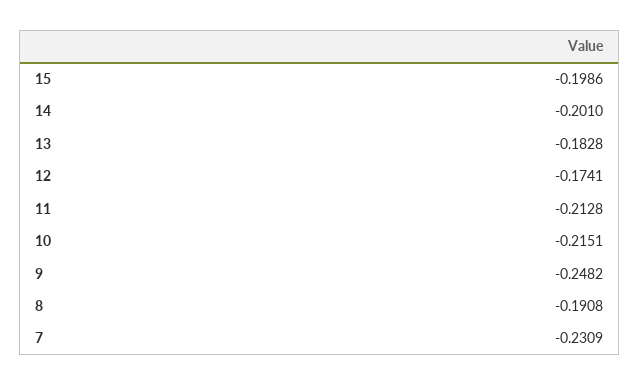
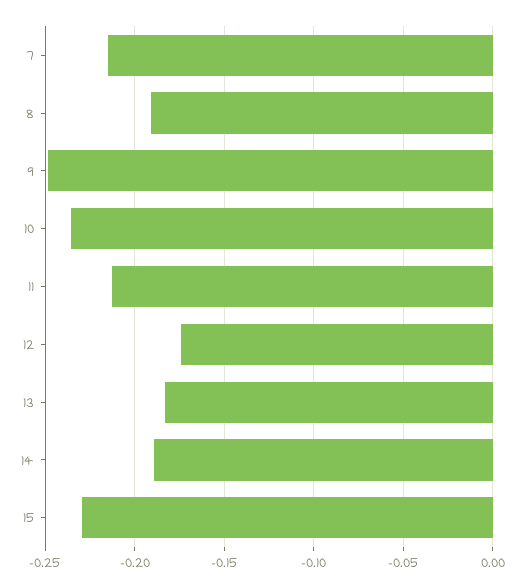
  {
-   "15": -0.1986,
+   "15": -0.23,
-   "14": -0.201,
+   "14": -0.19,
    "13": -0.1828,
    "12": -0.1741,
    "11": -0.2128,
-   "10": -0.2151,
+   "10": -0.235,
    "9": -0.2482,
    "8": -0.1908,
-   "7": -0.2309
+   "7": -0.215
  }

